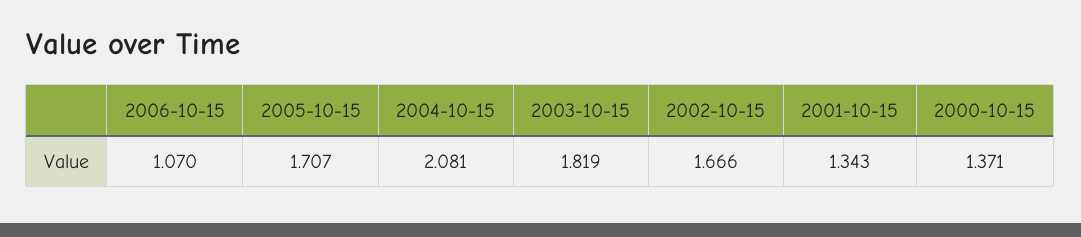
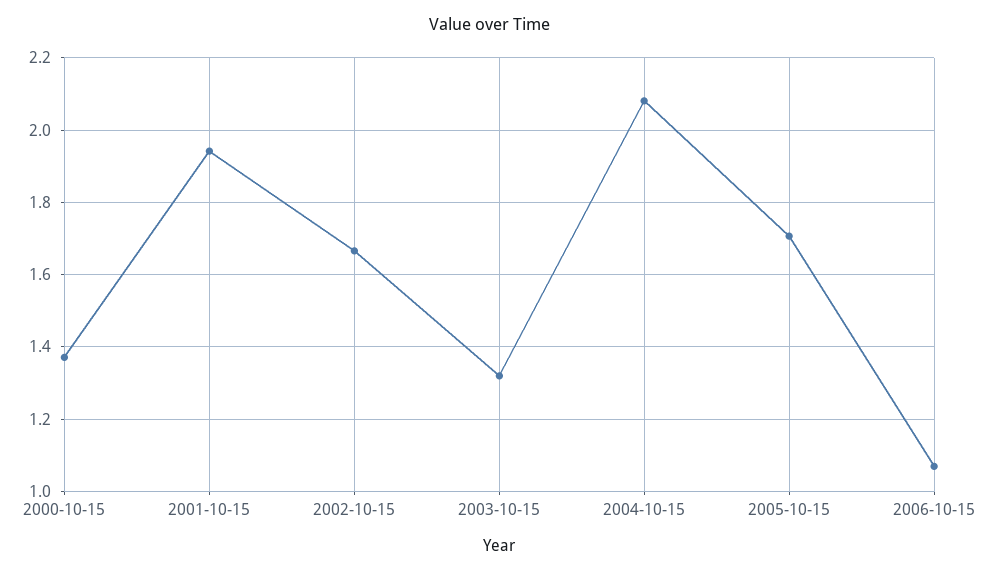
  {
    "2006-10-15": 1.07,
    "2005-10-15": 1.707,
    "2004-10-15": 2.081,
-   "2003-10-15": 1.819,
+   "2003-10-15": 1.32,
    "2002-10-15": 1.666,
-   "2001-10-15": 1.343,
+   "2001-10-15": 1.94,
    "2000-10-15": 1.371
  }

